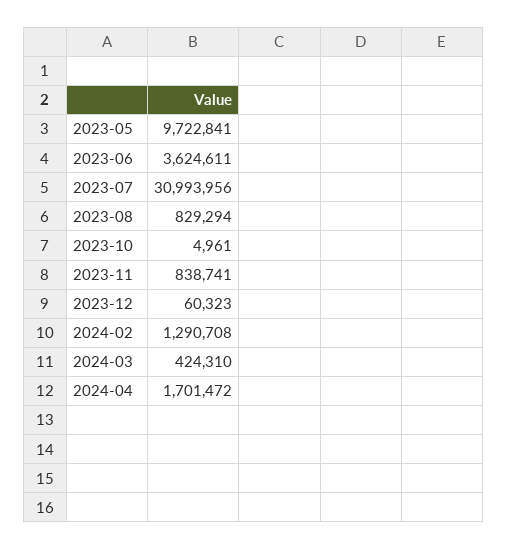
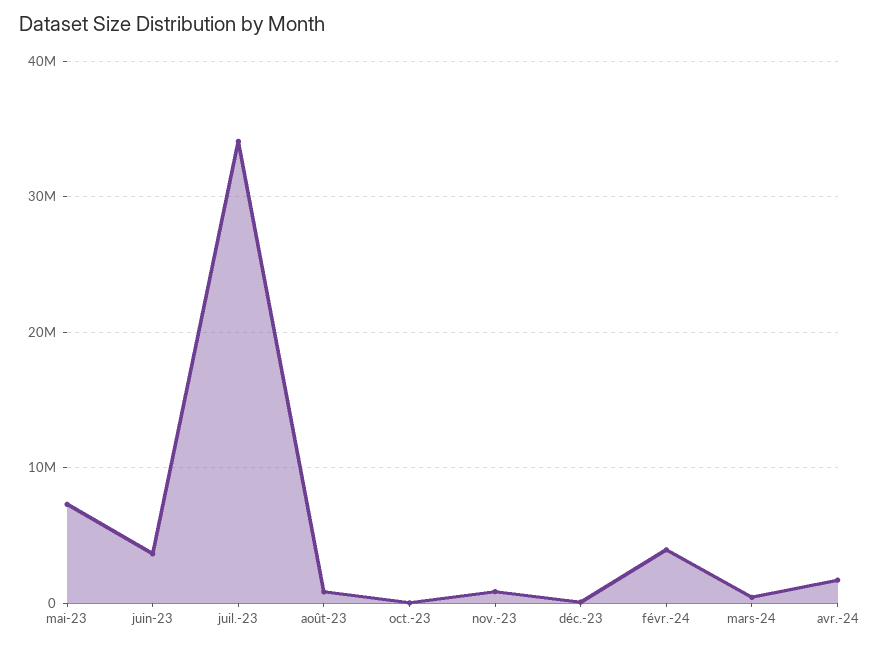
  {
-   "2023-05": 9722841,
+   "2023-05": 7000000,
    "2023-06": 3624611,
-   "2023-07": 30993956,
+   "2023-07": 34000000,
    "2023-08": 829294,
    "2023-10": 4961,
    "2023-11": 838741,
    "2023-12": 60323,
-   "2024-02": 1290708,
+   "2024-02": 4000000,
    "2024-03": 424310,
    "2024-04": 1701472
  }

